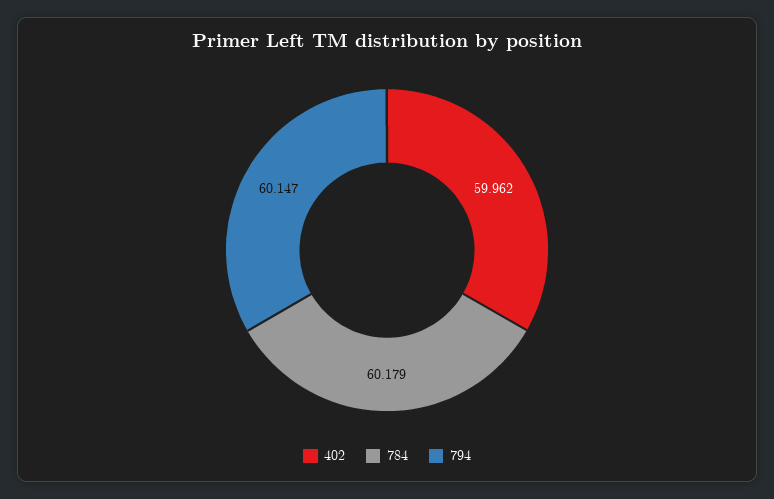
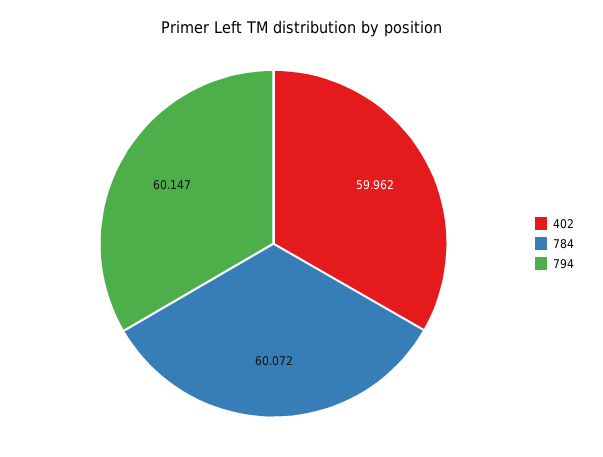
  {
    "402": 59.962,
-   "784": 60.179,
+   "784": 60.072,
    "794": 60.147
  }

